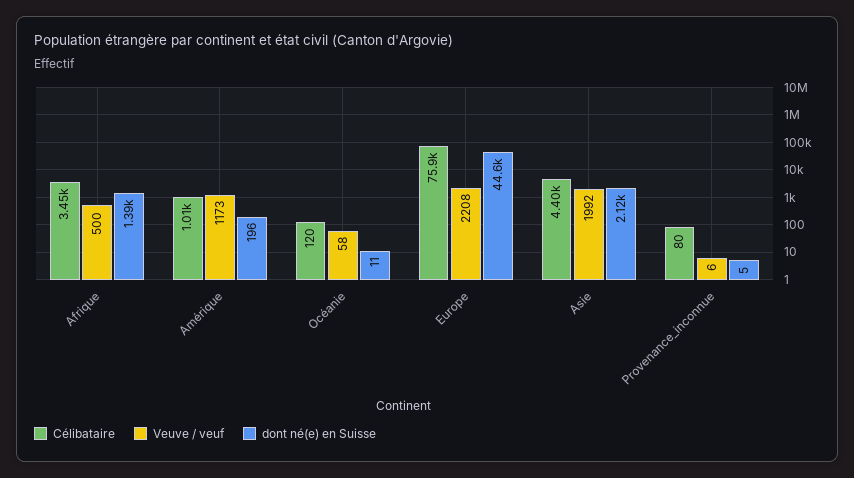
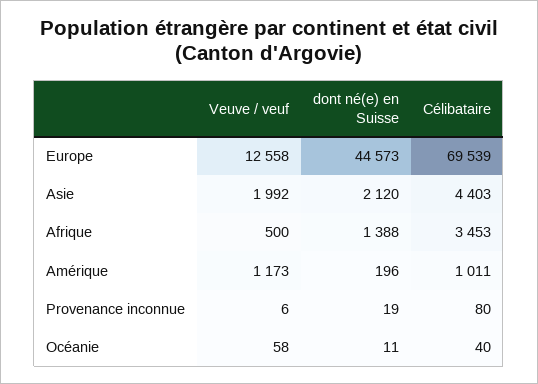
  {
    "Célibataire": {
      "Afrique": 3453,
      "Amérique": 1011,
-     "Océanie": 120,
+     "Océanie": 40,
-     "Europe": 75900,
+     "Europe": 69539,
      "Asie": 4403,
      "Provenance_inconnue": 80
    },
    "Veuve / veuf": {
      "Afrique": 500,
      "Amérique": 1173,
      "Océanie": 58,
-     "Europe": 2208,
+     "Europe": 12558,
      "Asie": 1992,
      "Provenance_inconnue": 6
    },
    "dont né(e) en Suisse": {
      "Afrique": 1388,
      "Amérique": 196,
      "Océanie": 11,
      "Europe": 44573,
      "Asie": 2120,
-     "Provenance_inconnue": 5
+     "Provenance_inconnue": 19
    }
  }

